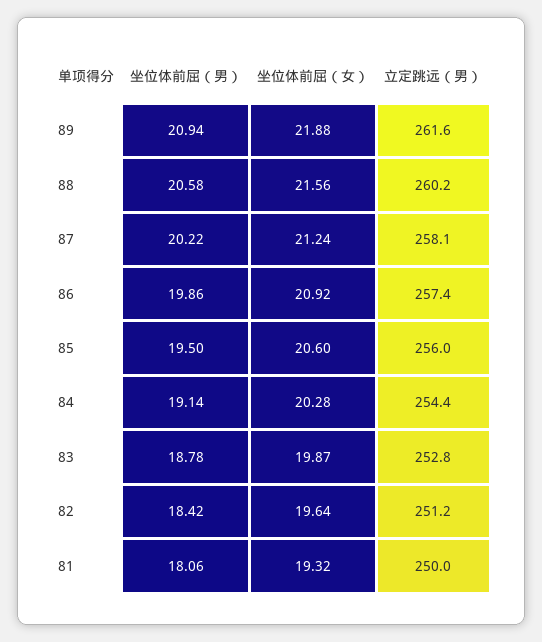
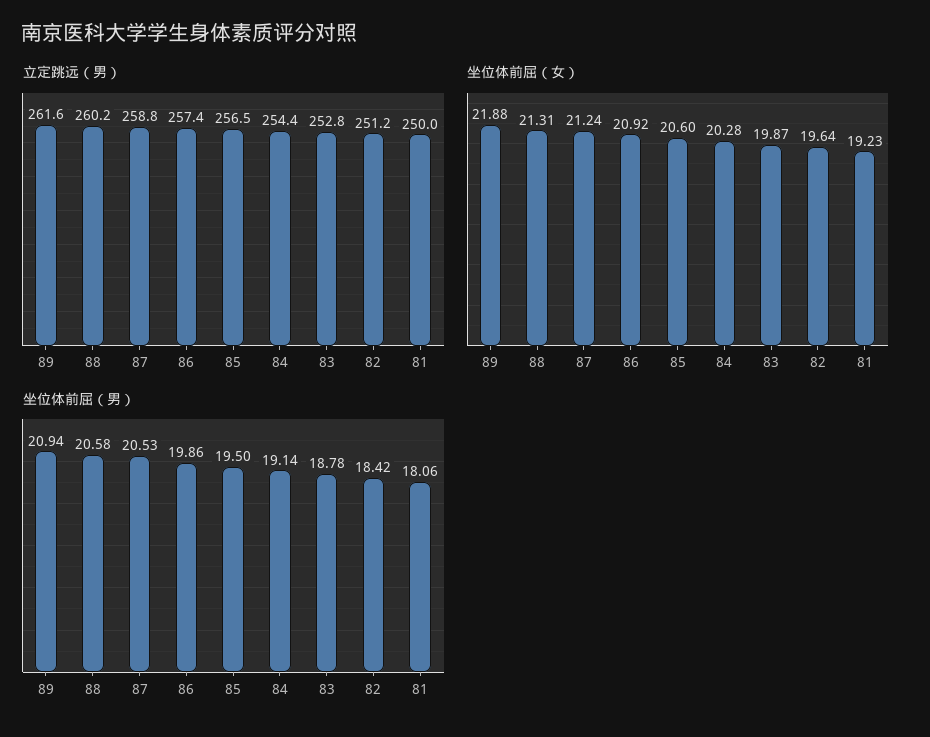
  {
    "坐位体前屈（男）": {
      "89": 20.94,
      "88": 20.58,
-     "87": 20.22,
+     "87": 20.53,
      "86": 19.86,
      "85": 19.5,
      "84": 19.14,
      "83": 18.78,
      "82": 18.42,
      "81": 18.06
    },
    "坐位体前屈（女）": {
      "89": 21.88,
-     "88": 21.56,
+     "88": 21.31,
      "87": 21.24,
      "86": 20.92,
      "85": 20.6,
      "84": 20.28,
      "83": 19.87,
      "82": 19.64,
-     "81": 19.32
+     "81": 19.23
    },
    "立定跳远（男）": {
      "89": 261.6,
      "88": 260.2,
-     "87": 258.1,
+     "87": 258.8,
      "86": 257.4,
-     "85": 256,
+     "85": 256.5,
      "84": 254.4,
      "83": 252.8,
      "82": 251.2,
      "81": 250
    }
  }

